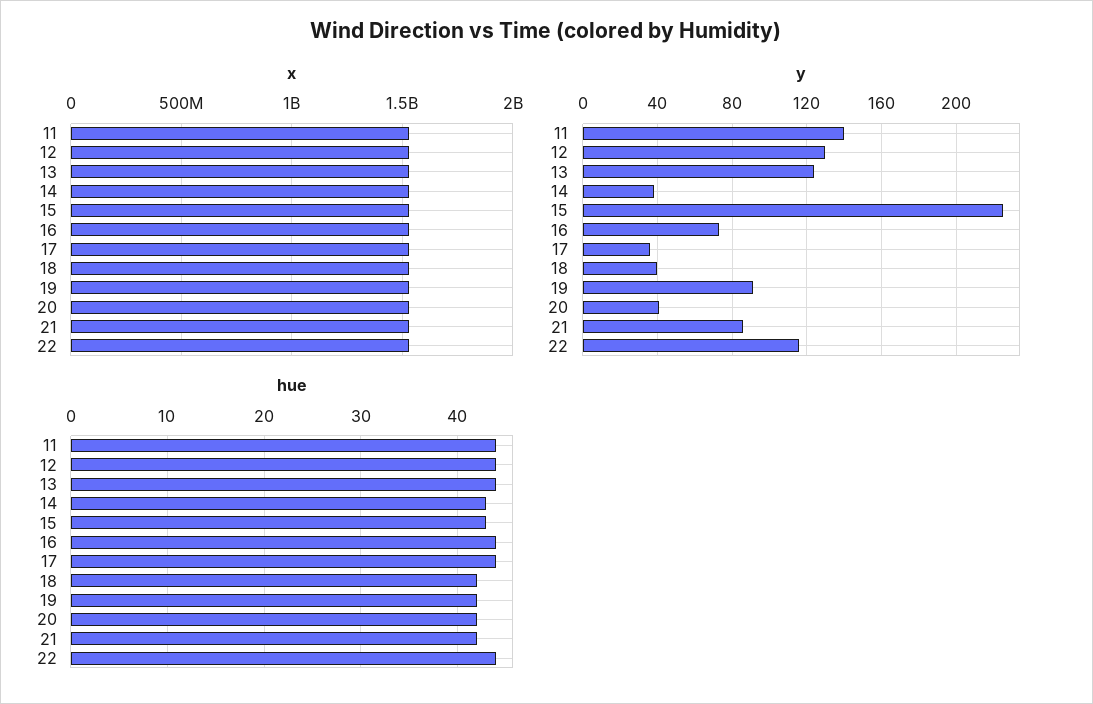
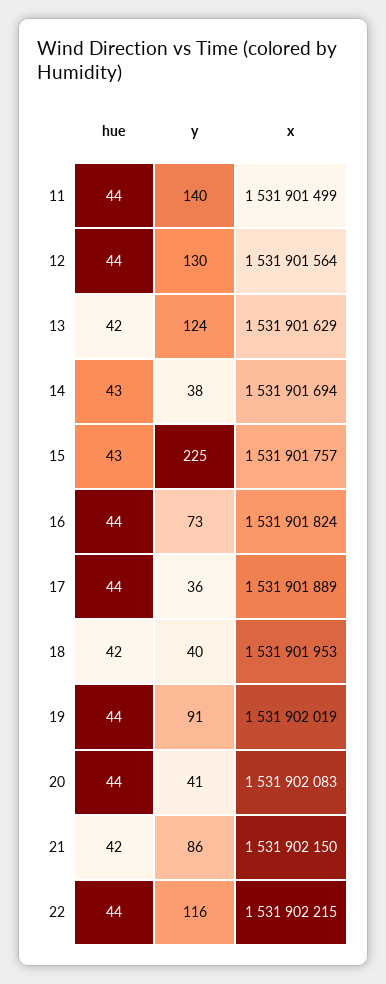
  {
    "x": {
      "11": 1531901499,
      "12": 1531901564,
      "13": 1531901629,
      "14": 1531901694,
      "15": 1531901757,
      "16": 1531901824,
      "17": 1531901889,
      "18": 1531901953,
      "19": 1531902019,
      "20": 1531902083,
      "21": 1531902150,
      "22": 1531902215
    },
    "y": {
      "11": 140,
      "12": 130,
      "13": 124,
      "14": 38,
      "15": 225,
      "16": 73,
      "17": 36,
      "18": 40,
      "19": 91,
      "20": 41,
      "21": 86,
      "22": 116
    },
    "hue": {
      "11": 44,
      "12": 44,
-     "13": 44,
+     "13": 42,
      "14": 43,
      "15": 43,
      "16": 44,
      "17": 44,
      "18": 42,
-     "19": 42,
+     "19": 44,
-     "20": 42,
+     "20": 44,
      "21": 42,
      "22": 44
    }
  }

